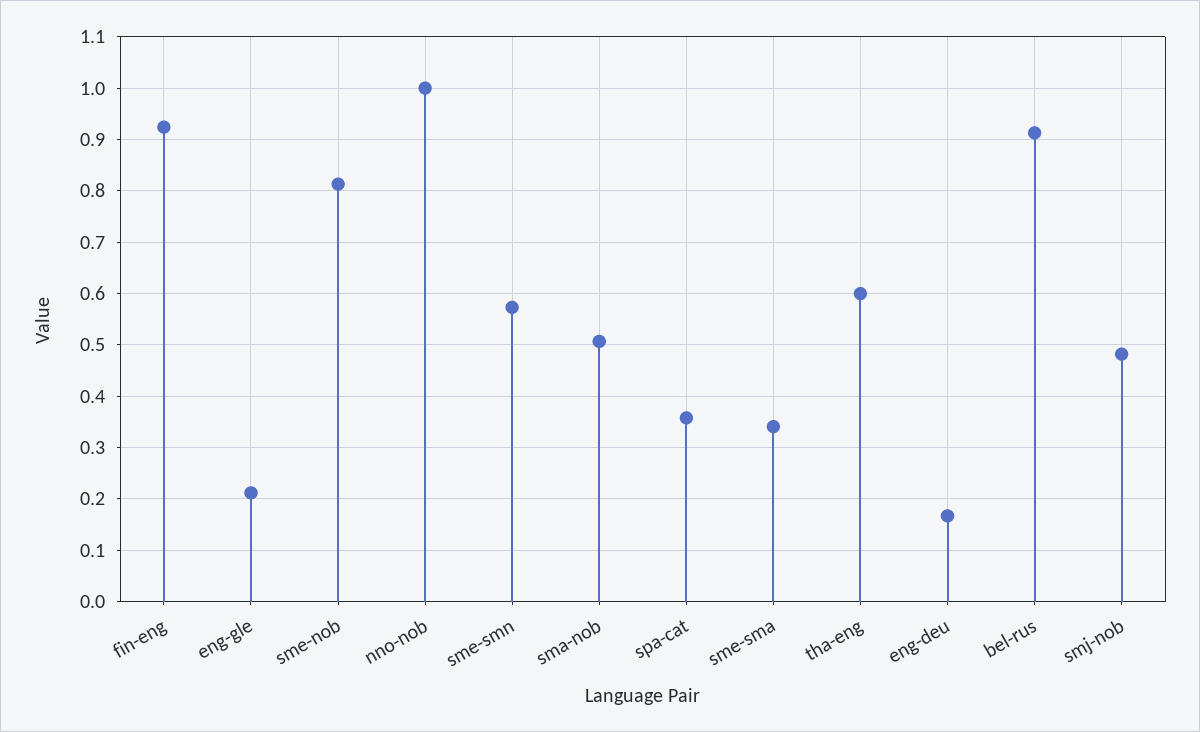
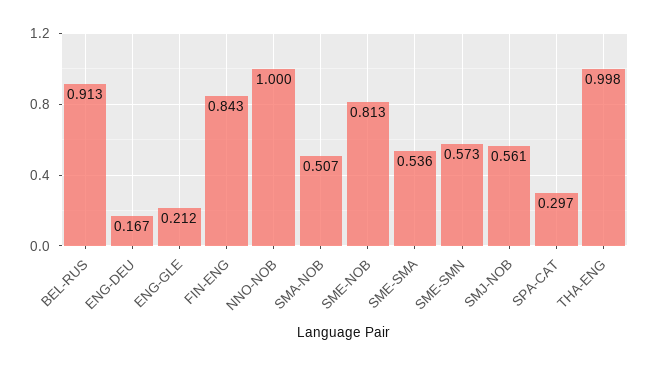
  {
-   "fin-eng": 0.92,
+   "fin-eng": 0.843,
    "eng-gle": 0.212,
    "sme-nob": 0.813,
    "nno-nob": 1,
    "sme-smn": 0.573,
    "sma-nob": 0.507,
-   "spa-cat": 0.36,
+   "spa-cat": 0.297,
-   "sme-sma": 0.34,
+   "sme-sma": 0.536,
-   "tha-eng": 0.6,
+   "tha-eng": 0.998,
    "eng-deu": 0.167,
    "bel-rus": 0.913,
-   "smj-nob": 0.48
+   "smj-nob": 0.561
  }

